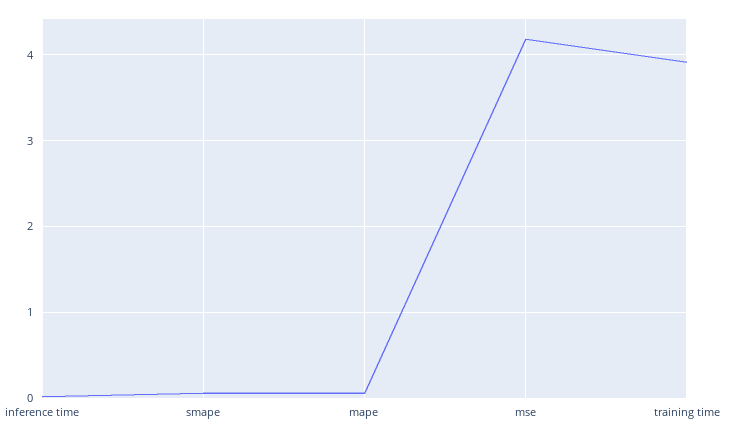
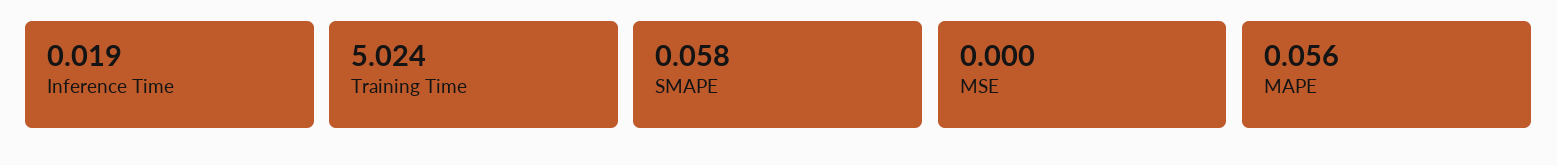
  {
    "inference time": 0.019,
    "smape": 0.058,
    "mape": 0.056,
-   "mse": 4.2,
+   "mse": 0,
-   "training time": 3.9
+   "training time": 5.024
  }

